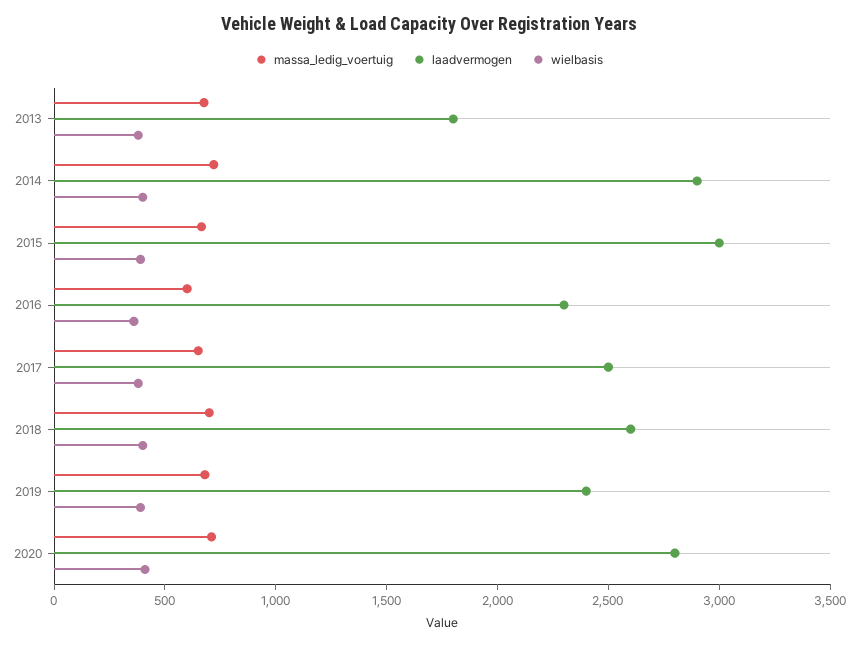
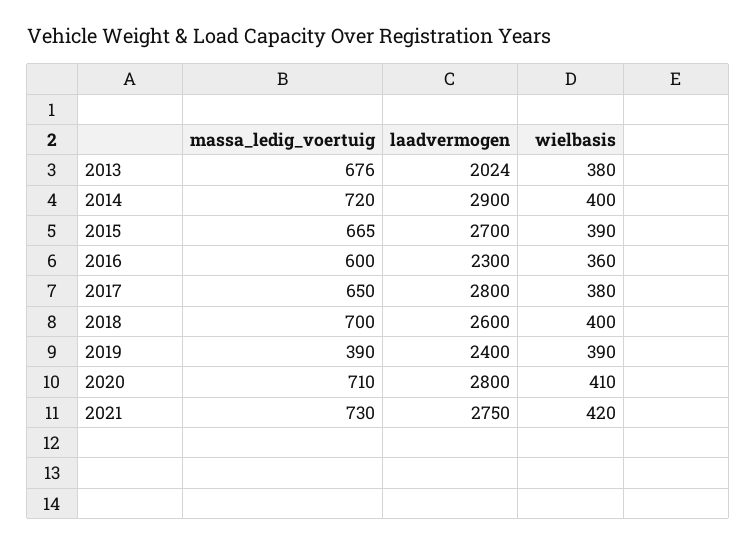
  {
    "massa_ledig_voertuig": {
      "2013": 676,
      "2014": 720,
      "2015": 665,
      "2016": 600,
      "2017": 650,
      "2018": 700,
-     "2019": 700,
+     "2019": 390,
-     "2020": 710
+     "2020": 710,
+     "2021": 730
    },
    "laadvermogen": {
-     "2013": 1800,
+     "2013": 2024,
      "2014": 2900,
-     "2015": 3000,
+     "2015": 2700,
      "2016": 2300,
-     "2017": 2500,
+     "2017": 2800,
      "2018": 2600,
      "2019": 2400,
-     "2020": 2800
+     "2020": 2800,
+     "2021": 2750
    },
    "wielbasis": {
      "2013": 380,
      "2014": 400,
      "2015": 390,
      "2016": 360,
      "2017": 380,
      "2018": 400,
      "2019": 390,
-     "2020": 410
+     "2020": 410,
+     "2021": 420
    }
  }

